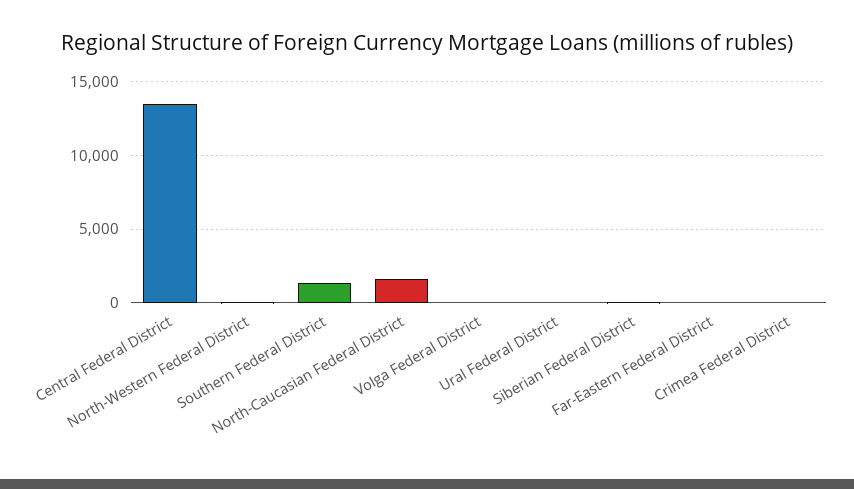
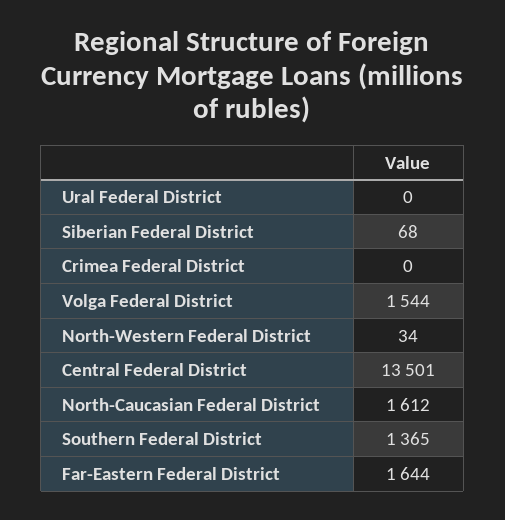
  {
    "Central Federal District": 13501,
    "North-Western Federal District": 34,
    "Southern Federal District": 1365,
    "North-Caucasian Federal District": 1612,
-   "Volga Federal District": 0,
+   "Volga Federal District": 1544,
    "Ural Federal District": 0,
    "Siberian Federal District": 68,
-   "Far-Eastern Federal District": 0,
+   "Far-Eastern Federal District": 1644,
    "Crimea Federal District": 0
  }

